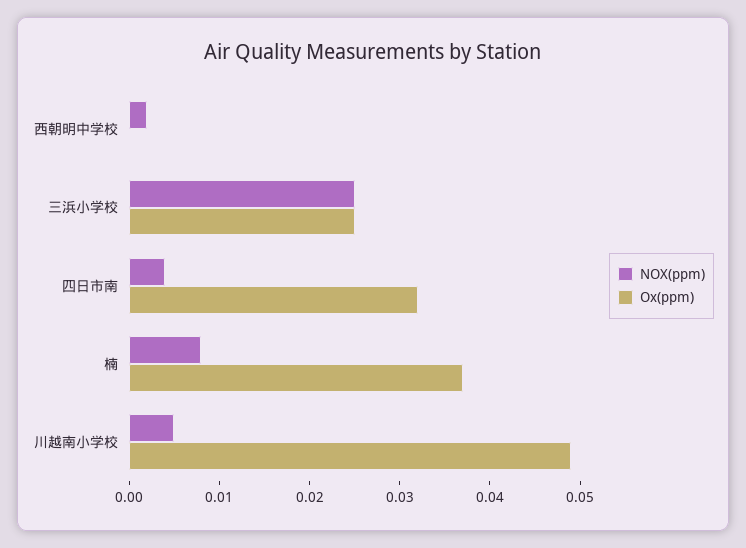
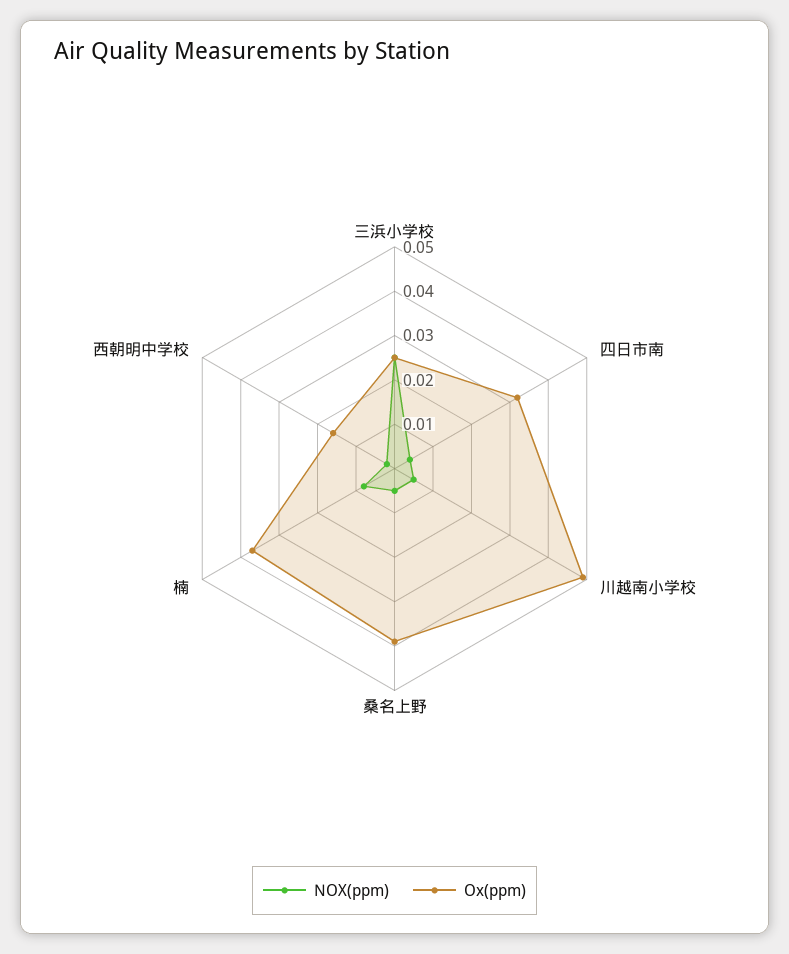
  {
    "NOX(ppm)": {
      "西朝明中学校": 0.002,
      "三浜小学校": 0.025,
      "四日市南": 0.004,
      "楠": 0.008,
-     "川越南小学校": 0.005
+     "川越南小学校": 0.005,
+     "桑名上野": 0.005
    },
    "Ox(ppm)": {
-     "西朝明中学校": 0,
+     "西朝明中学校": 0.015,
      "三浜小学校": 0.025,
      "四日市南": 0.032,
      "楠": 0.037,
-     "川越南小学校": 0.049
+     "川越南小学校": 0.049,
+     "桑名上野": 0.04
    }
  }

